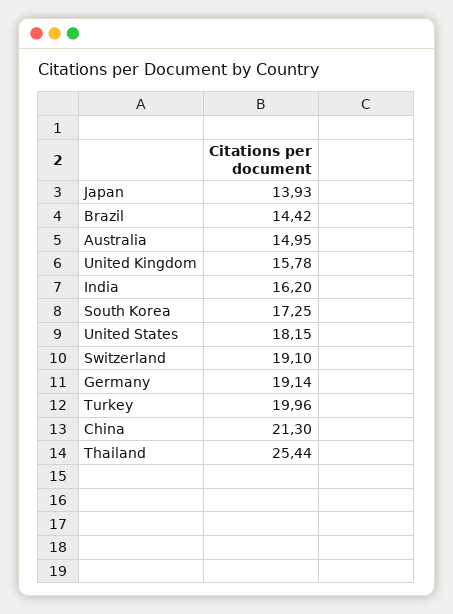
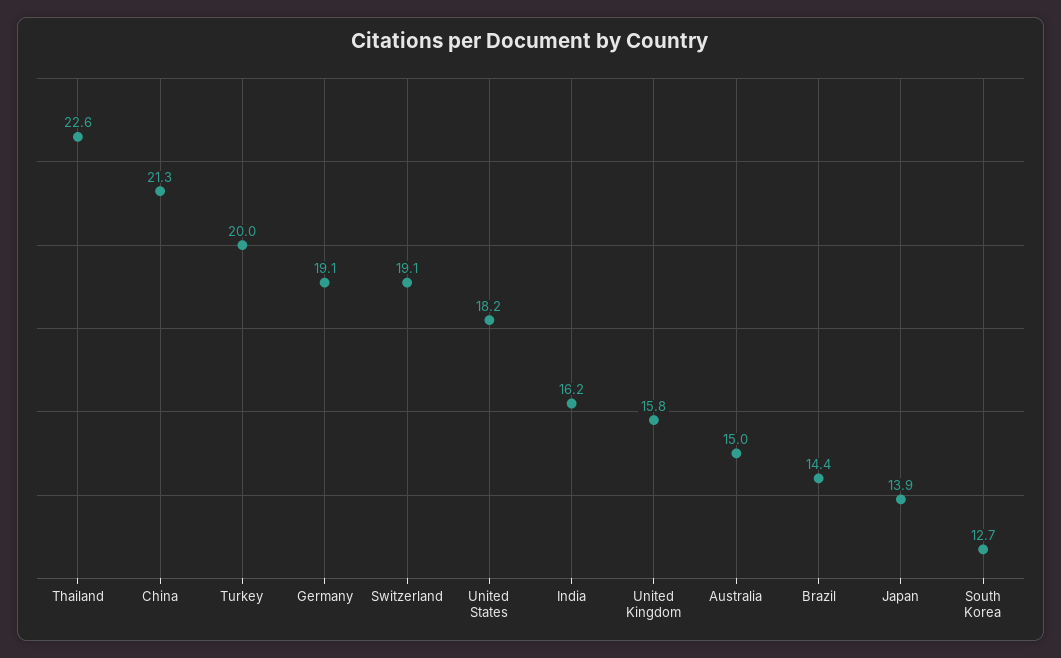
  {
    "Japan": 13.93,
    "Brazil": 14.42,
    "Australia": 14.95,
    "United Kingdom": 15.78,
    "India": 16.2,
-   "South Korea": 17.25,
+   "South Korea": 12.7,
    "United States": 18.15,
    "Switzerland": 19.1,
    "Germany": 19.14,
    "Turkey": 19.96,
    "China": 21.3,
-   "Thailand": 25.44
+   "Thailand": 22.6
  }

